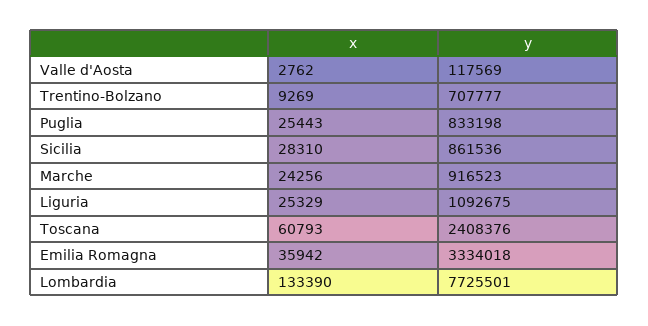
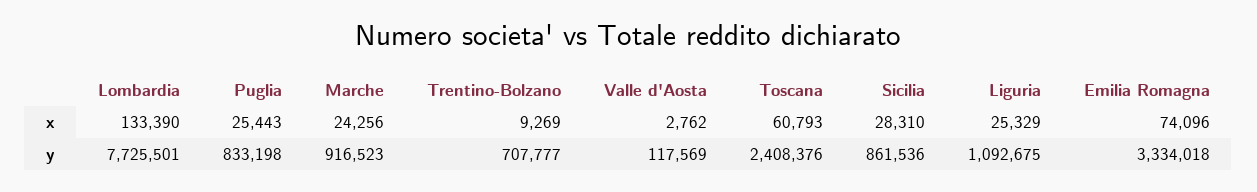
  {
    "x": {
      "Valle d'Aosta": 2762,
      "Trentino-Bolzano": 9269,
      "Puglia": 25443,
      "Sicilia": 28310,
      "Marche": 24256,
      "Liguria": 25329,
      "Toscana": 60793,
-     "Emilia Romagna": 35942,
+     "Emilia Romagna": 74096,
      "Lombardia": 133390
    },
    "y": {
      "Valle d'Aosta": 117569,
      "Trentino-Bolzano": 707777,
      "Puglia": 833198,
      "Sicilia": 861536,
      "Marche": 916523,
      "Liguria": 1092675,
      "Toscana": 2408376,
      "Emilia Romagna": 3334018,
      "Lombardia": 7725501
    }
  }

